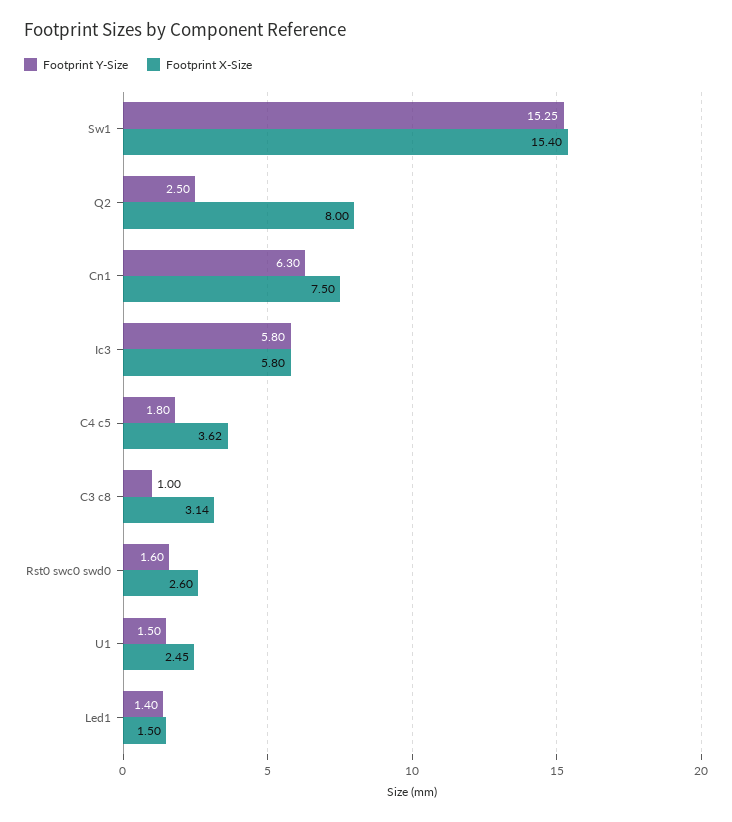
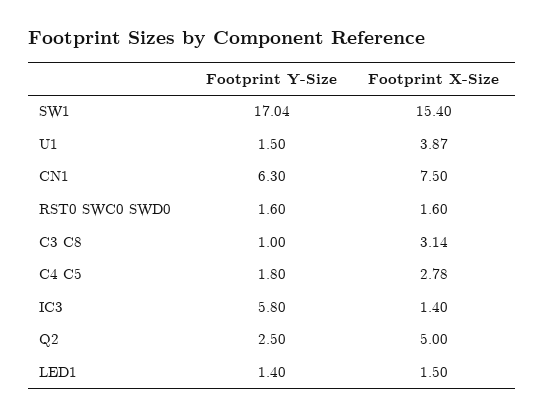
  {
    "Footprint Y-Size": {
-     "Sw1": 15.25,
+     "Sw1": 17.04,
      "Q2": 2.5,
      "Cn1": 6.3,
      "Ic3": 5.8,
      "C4 c5": 1.8,
      "C3 c8": 1,
      "Rst0 swc0 swd0": 1.6,
      "U1": 1.5,
      "Led1": 1.4
    },
    "Footprint X-Size": {
      "Sw1": 15.4,
-     "Q2": 8,
+     "Q2": 5,
      "Cn1": 7.5,
-     "Ic3": 5.8,
+     "Ic3": 1.4,
-     "C4 c5": 3.62,
+     "C4 c5": 2.78,
      "C3 c8": 3.14,
-     "Rst0 swc0 swd0": 2.6,
+     "Rst0 swc0 swd0": 1.6,
-     "U1": 2.45,
+     "U1": 3.87,
      "Led1": 1.5
    }
  }

